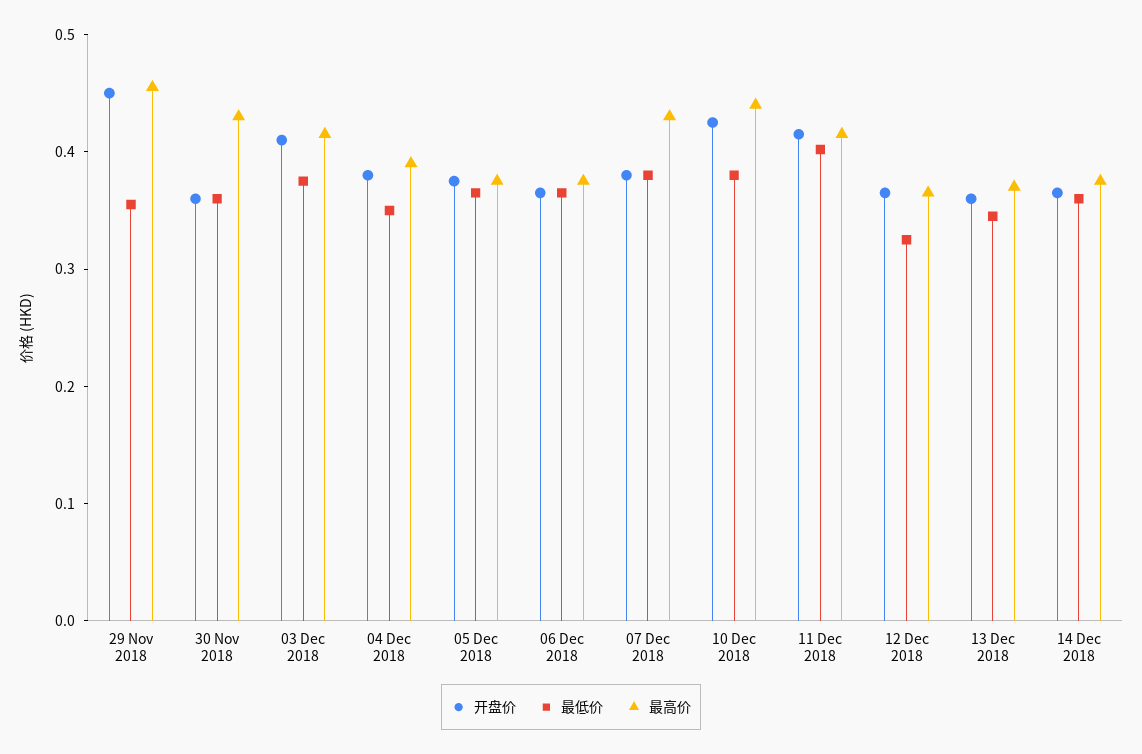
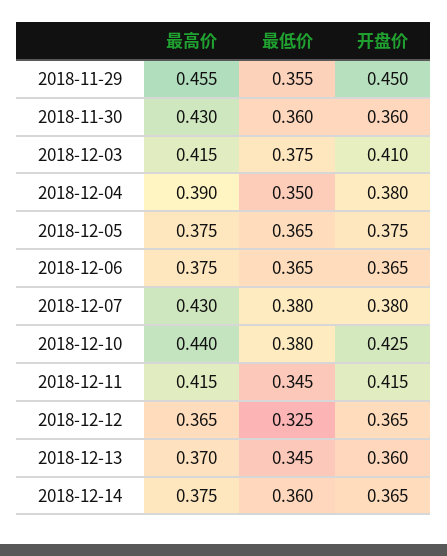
  {
    "开盘价": {
      "29 Nov 2018": 0.45,
      "30 Nov 2018": 0.36,
      "03 Dec 2018": 0.41,
      "04 Dec 2018": 0.38,
      "05 Dec 2018": 0.375,
      "06 Dec 2018": 0.365,
      "07 Dec 2018": 0.38,
      "10 Dec 2018": 0.425,
      "11 Dec 2018": 0.415,
      "12 Dec 2018": 0.365,
      "13 Dec 2018": 0.36,
      "14 Dec 2018": 0.365
    },
    "最低价": {
      "29 Nov 2018": 0.355,
      "30 Nov 2018": 0.36,
      "03 Dec 2018": 0.375,
      "04 Dec 2018": 0.35,
      "05 Dec 2018": 0.365,
      "06 Dec 2018": 0.365,
      "07 Dec 2018": 0.38,
      "10 Dec 2018": 0.38,
-     "11 Dec 2018": 0.4,
+     "11 Dec 2018": 0.345,
      "12 Dec 2018": 0.325,
      "13 Dec 2018": 0.345,
      "14 Dec 2018": 0.36
    },
    "最高价": {
      "29 Nov 2018": 0.455,
      "30 Nov 2018": 0.43,
      "03 Dec 2018": 0.415,
      "04 Dec 2018": 0.39,
      "05 Dec 2018": 0.375,
      "06 Dec 2018": 0.375,
      "07 Dec 2018": 0.43,
      "10 Dec 2018": 0.44,
      "11 Dec 2018": 0.415,
      "12 Dec 2018": 0.365,
      "13 Dec 2018": 0.37,
      "14 Dec 2018": 0.375
    }
  }

